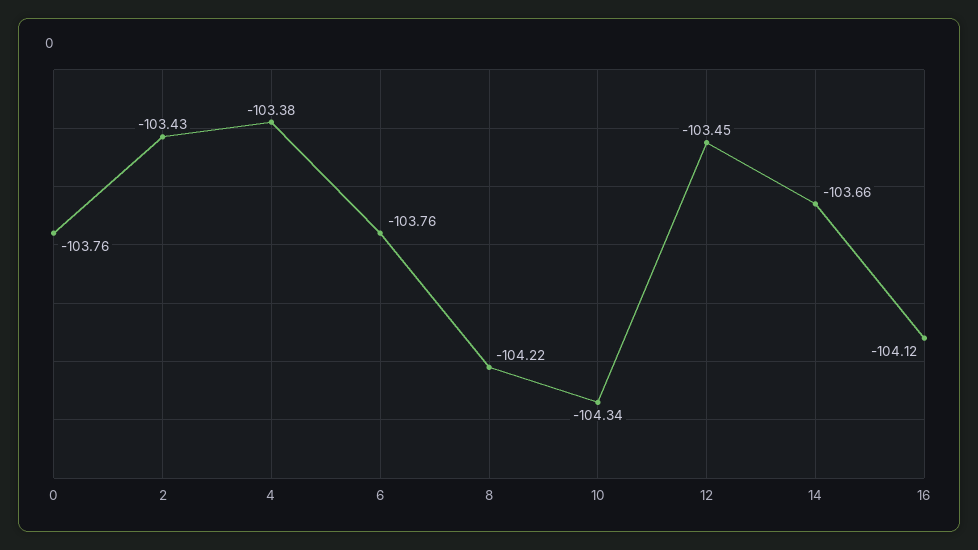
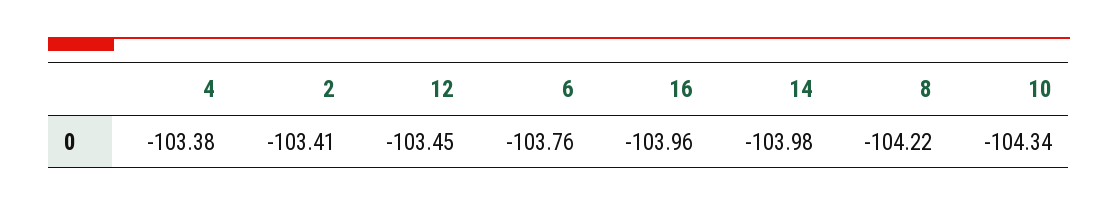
  {
-   "0": -103.76,
-   "2": -103.43,
+   "2": -103.41,
    "4": -103.38,
    "6": -103.76,
    "8": -104.22,
    "10": -104.34,
    "12": -103.45,
-   "14": -103.66,
+   "14": -103.98,
-   "16": -104.12
+   "16": -103.96
  }

